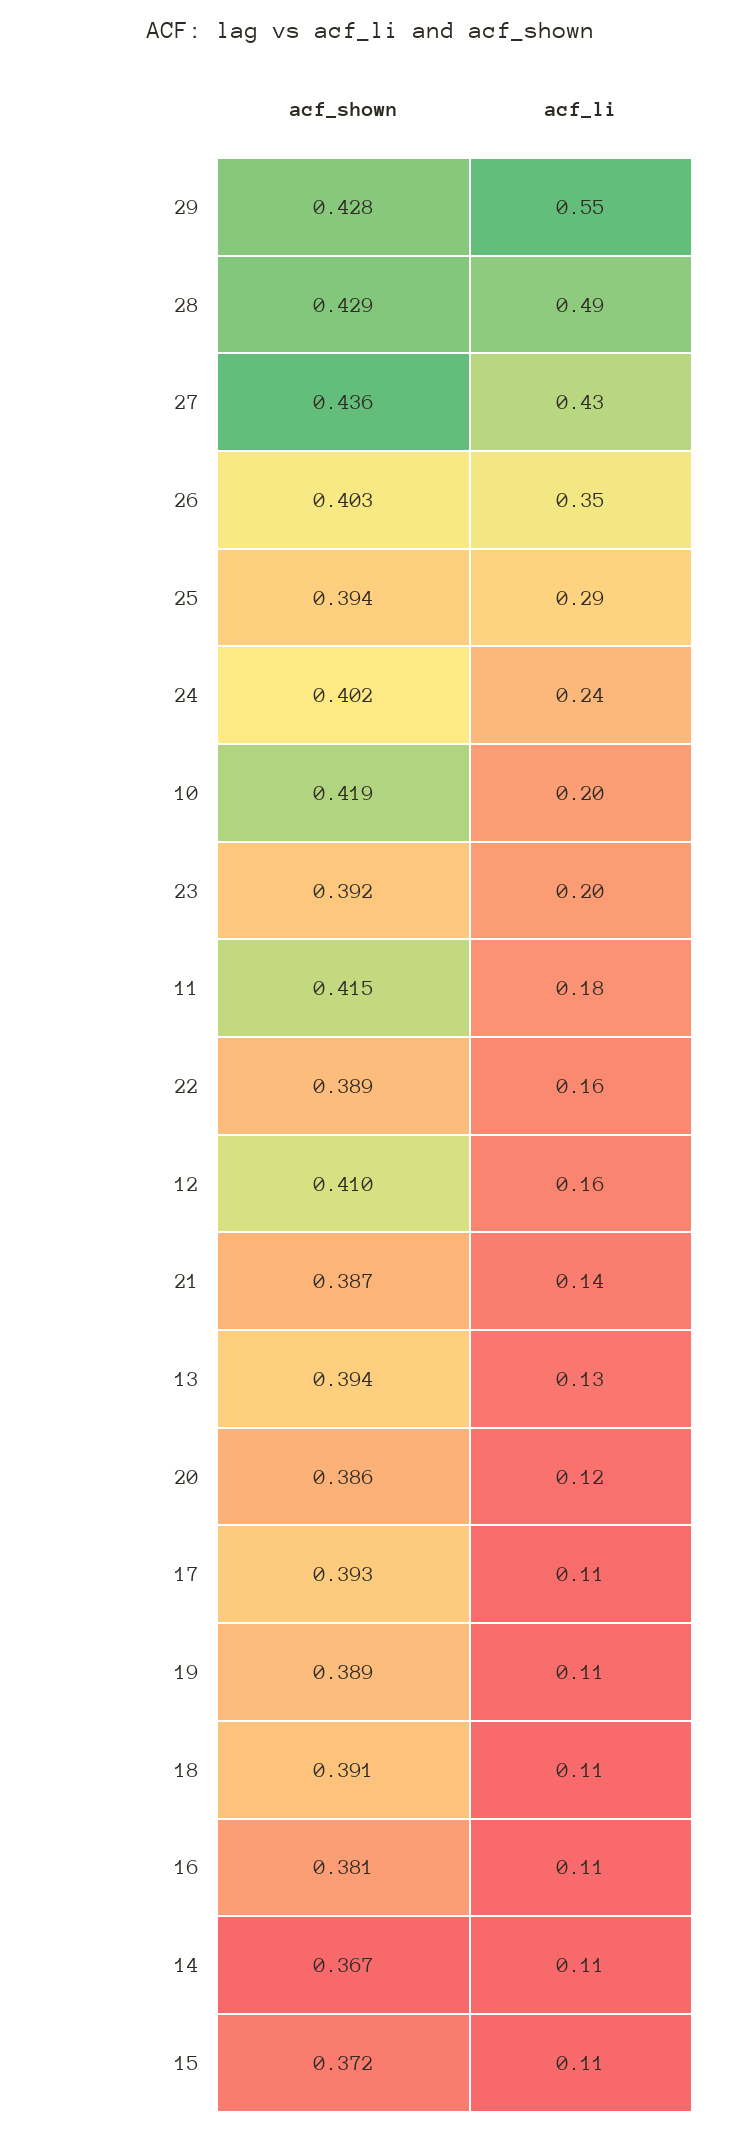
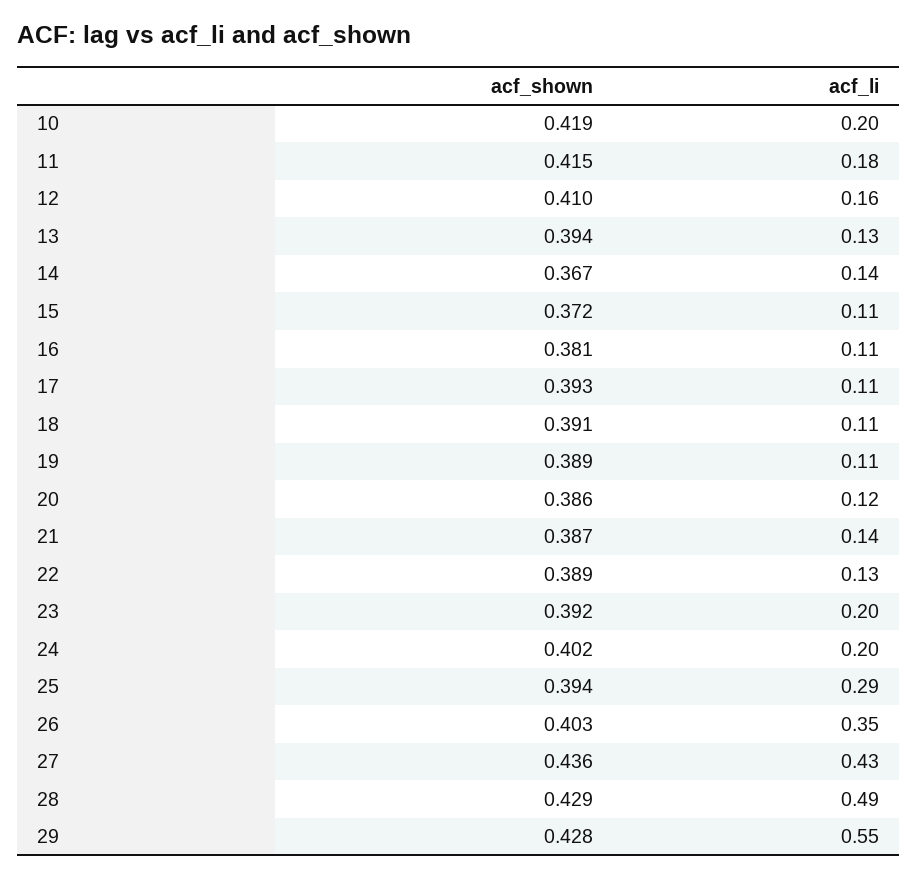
  {
    "acf_shown": {
      "29": 0.428,
      "28": 0.429,
      "27": 0.436,
      "26": 0.403,
      "25": 0.394,
      "24": 0.402,
      "10": 0.419,
      "23": 0.392,
      "11": 0.415,
      "22": 0.389,
      "12": 0.41,
      "21": 0.387,
      "13": 0.394,
      "20": 0.386,
      "17": 0.393,
      "19": 0.389,
      "18": 0.391,
      "16": 0.381,
      "14": 0.367,
      "15": 0.372
    },
    "acf_li": {
      "29": 0.55,
      "28": 0.49,
      "27": 0.43,
      "26": 0.35,
      "25": 0.29,
-     "24": 0.24,
+     "24": 0.2,
      "10": 0.2,
      "23": 0.2,
      "11": 0.18,
-     "22": 0.16,
+     "22": 0.13,
      "12": 0.16,
      "21": 0.14,
      "13": 0.13,
      "20": 0.12,
      "17": 0.11,
      "19": 0.11,
      "18": 0.11,
      "16": 0.11,
-     "14": 0.11,
+     "14": 0.14,
      "15": 0.11
    }
  }

